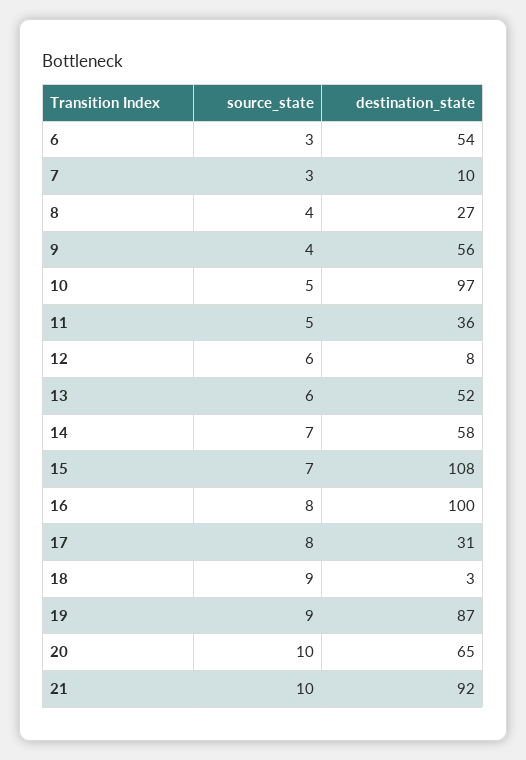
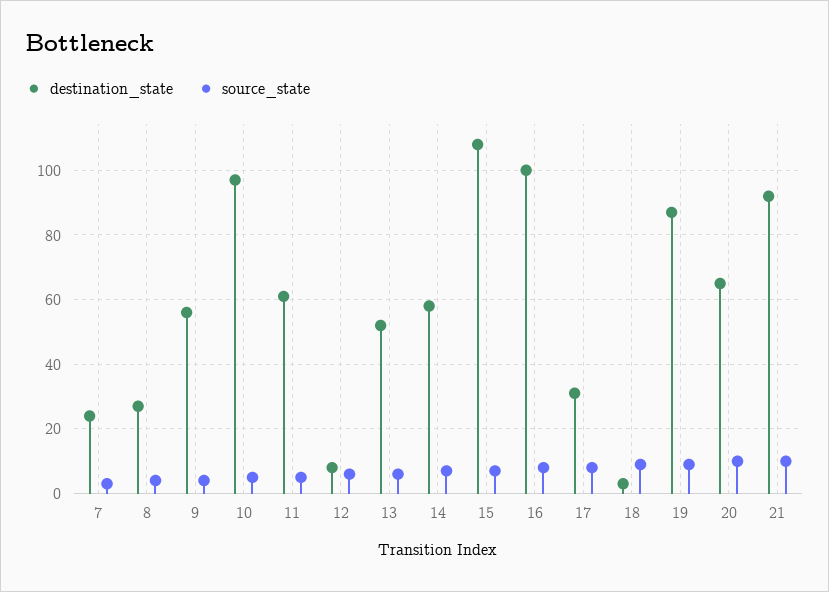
  {
    "source_state": {
-     "6": 3,
      "7": 3,
      "8": 4,
      "9": 4,
      "10": 5,
      "11": 5,
      "12": 6,
      "13": 6,
      "14": 7,
      "15": 7,
      "16": 8,
      "17": 8,
      "18": 9,
      "19": 9,
      "20": 10,
      "21": 10
    },
    "destination_state": {
-     "6": 54,
-     "7": 10,
+     "7": 25,
      "8": 27,
      "9": 56,
      "10": 97,
-     "11": 36,
+     "11": 60,
      "12": 8,
      "13": 52,
      "14": 58,
      "15": 108,
      "16": 100,
      "17": 31,
      "18": 3,
      "19": 87,
      "20": 65,
      "21": 92
    }
  }

